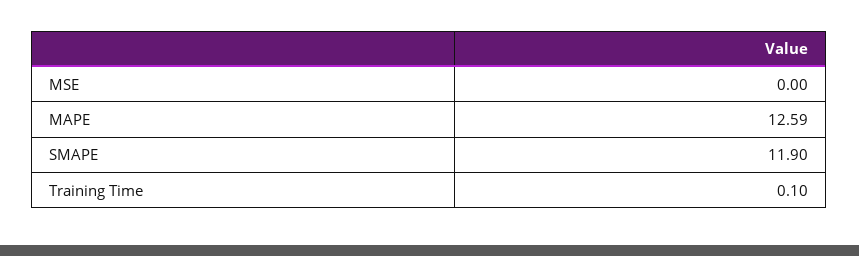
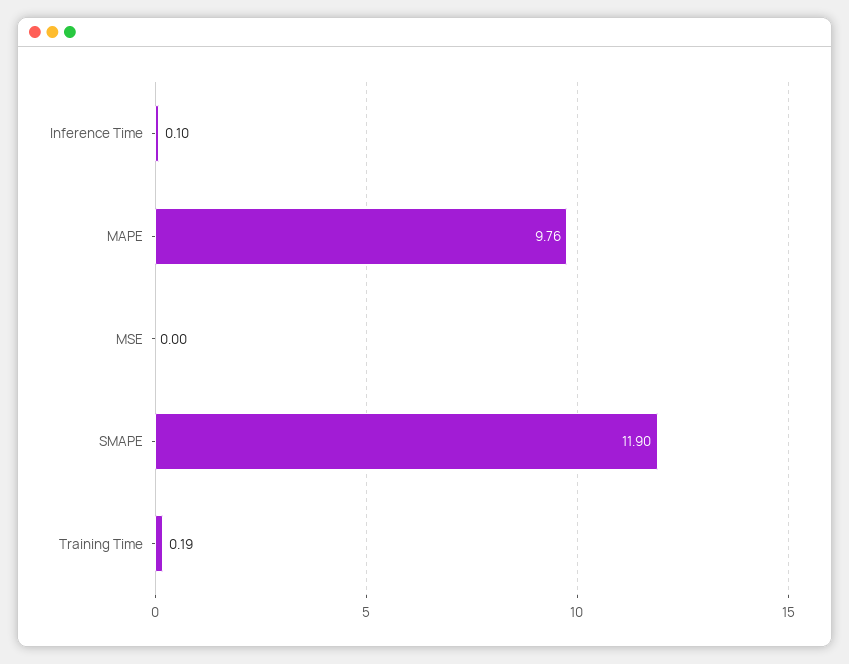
  {
    "MSE": 0,
-   "MAPE": 12.59,
+   "MAPE": 9.76,
    "SMAPE": 11.9,
-   "Training Time": 0.1
+   "Training Time": 0.19,
+   "Inference Time": 0.1
  }

